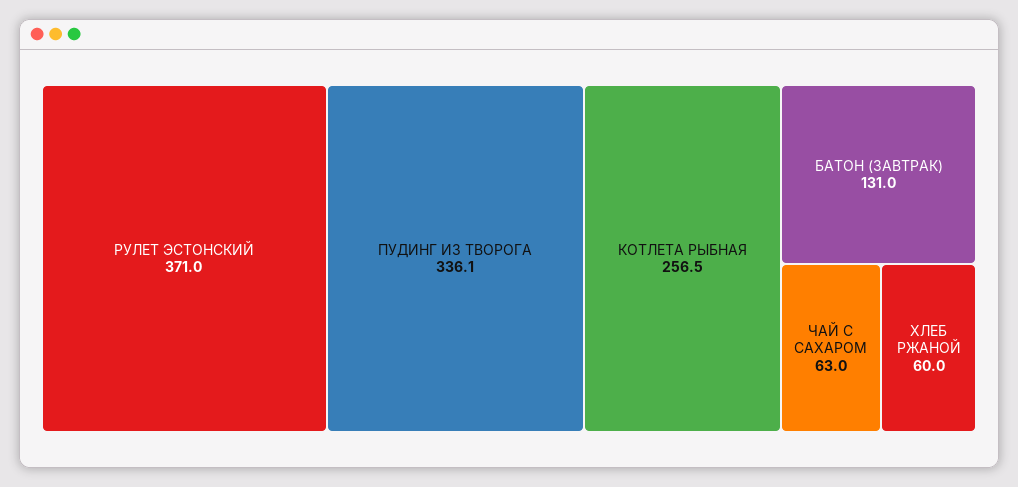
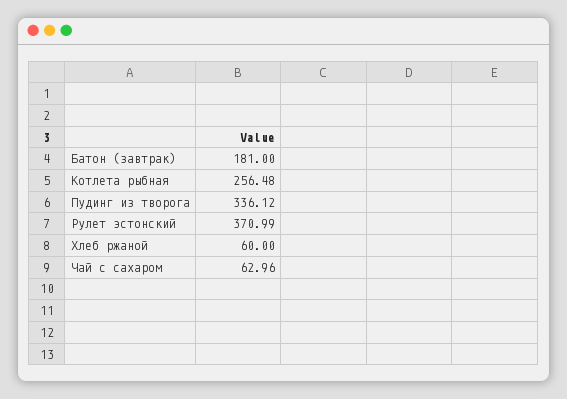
  {
    "РУЛЕТ ЭСТОНСКИЙ": 370.99,
    "ПУДИНГ ИЗ ТВОРОГА": 336.12,
    "КОТЛЕТА РЫБНАЯ": 256.48,
-   "БАТОН (ЗАВТРАК)": 131,
+   "БАТОН (ЗАВТРАК)": 181,
    "ЧАЙ С САХАРОМ": 62.96,
    "ХЛЕБ РЖАНОЙ": 60
  }

